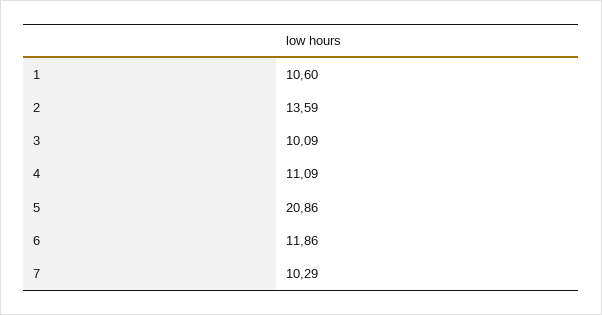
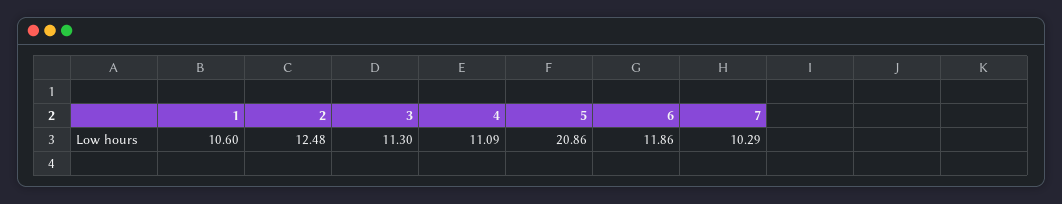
  {
    "1": 10.6,
-   "2": 13.59,
+   "2": 12.48,
-   "3": 10.09,
+   "3": 11.3,
    "4": 11.09,
    "5": 20.86,
    "6": 11.86,
    "7": 10.29
  }

